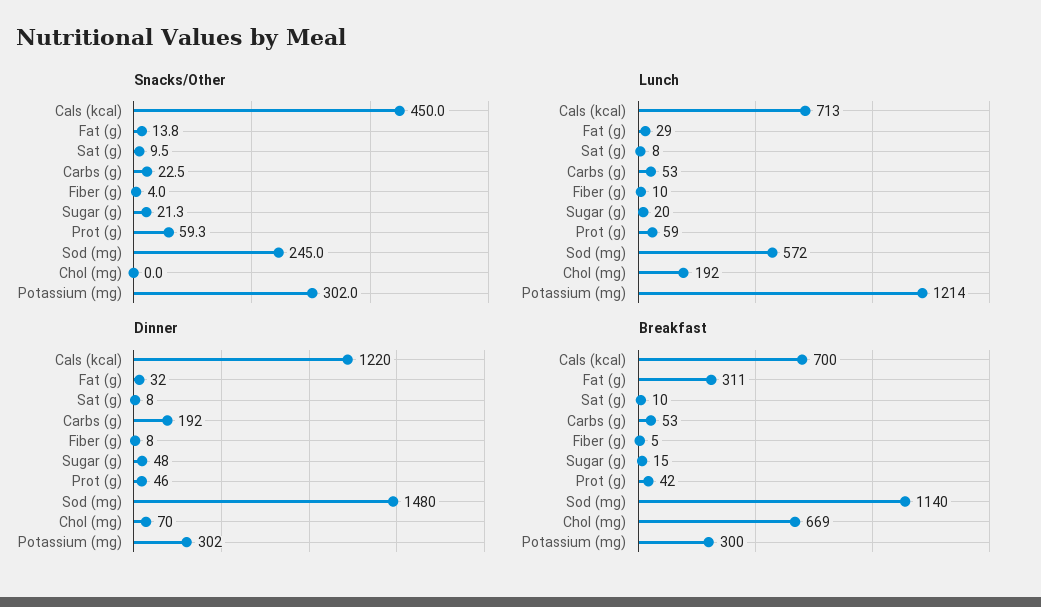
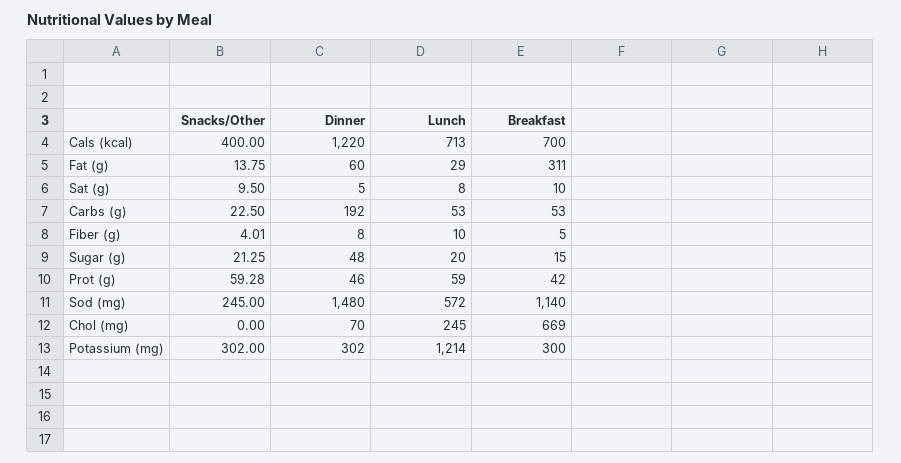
  {
    "Snacks/Other": {
-     "Cals (kcal)": 450,
+     "Cals (kcal)": 400,
      "Fat (g)": 13.75,
      "Sat (g)": 9.5,
      "Carbs (g)": 22.5,
      "Fiber (g)": 4.01,
      "Sugar (g)": 21.25,
      "Prot (g)": 59.28,
      "Sod (mg)": 245,
      "Chol (mg)": 0,
      "Potassium (mg)": 302
    },
    "Lunch": {
      "Cals (kcal)": 713,
      "Fat (g)": 29,
      "Sat (g)": 8,
      "Carbs (g)": 53,
      "Fiber (g)": 10,
      "Sugar (g)": 20,
      "Prot (g)": 59,
      "Sod (mg)": 572,
-     "Chol (mg)": 192,
+     "Chol (mg)": 245,
      "Potassium (mg)": 1214
    },
    "Dinner": {
      "Cals (kcal)": 1220,
-     "Fat (g)": 32,
+     "Fat (g)": 60,
-     "Sat (g)": 8,
+     "Sat (g)": 5,
      "Carbs (g)": 192,
      "Fiber (g)": 8,
      "Sugar (g)": 48,
      "Prot (g)": 46,
      "Sod (mg)": 1480,
      "Chol (mg)": 70,
      "Potassium (mg)": 302
    },
    "Breakfast": {
      "Cals (kcal)": 700,
      "Fat (g)": 311,
      "Sat (g)": 10,
      "Carbs (g)": 53,
      "Fiber (g)": 5,
      "Sugar (g)": 15,
      "Prot (g)": 42,
      "Sod (mg)": 1140,
      "Chol (mg)": 669,
      "Potassium (mg)": 300
    }
  }

